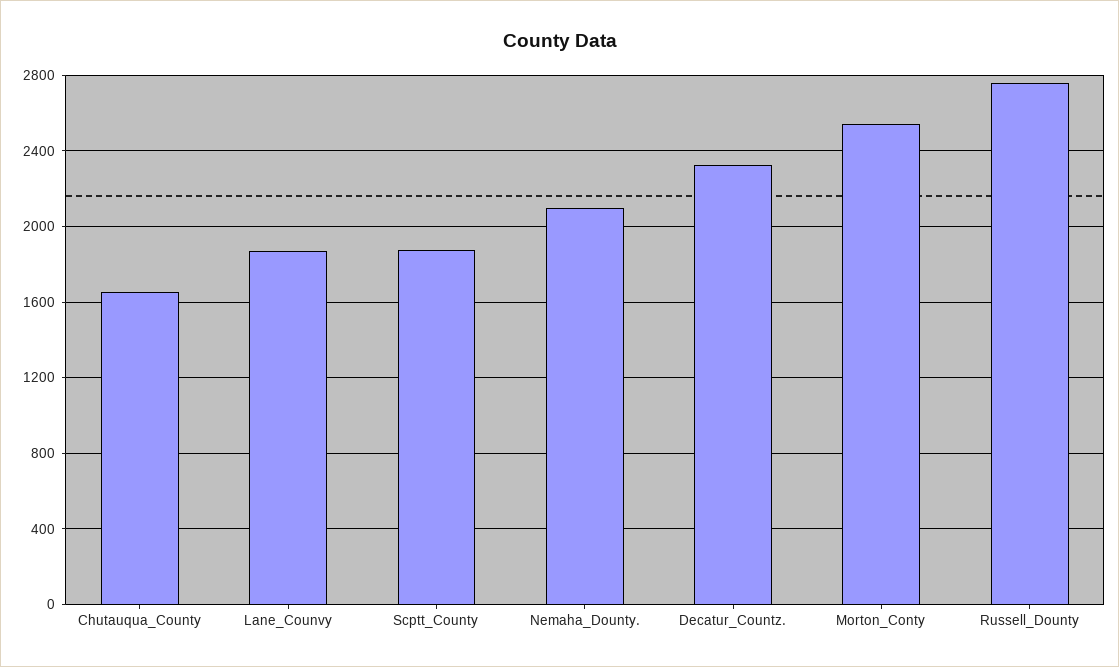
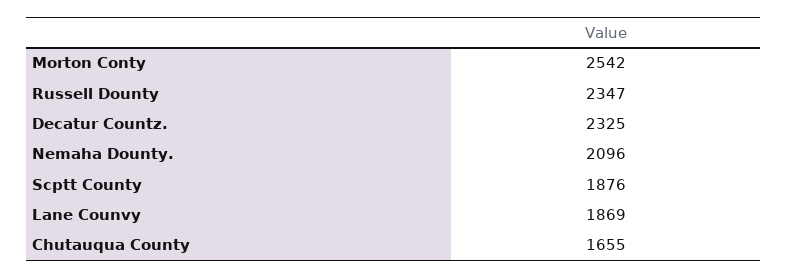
  {
    "Chutauqua_County": 1655,
    "Lane_Counvy": 1869,
    "Scptt_County": 1876,
    "Nemaha_Dounty.": 2096,
    "Decatur_Countz.": 2325,
    "Morton_Conty": 2542,
-   "Russell_Dounty": 2750
+   "Russell_Dounty": 2347
  }

